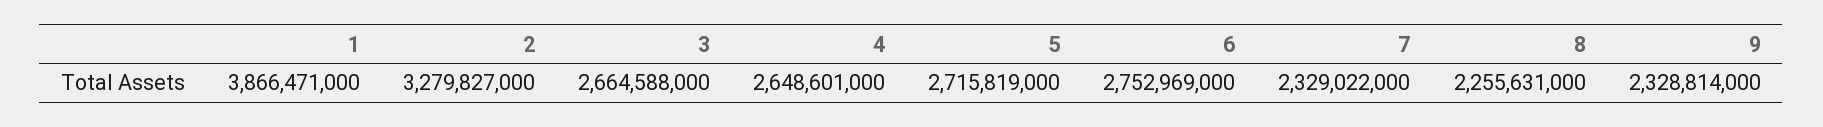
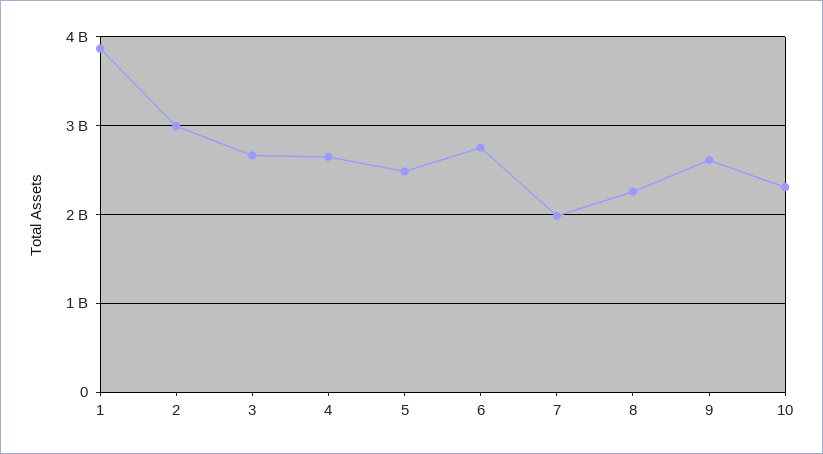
  {
    "1": 3866471000,
-   "2": 3279827000,
+   "2": 3000000000,
    "3": 2664588000,
    "4": 2648601000,
-   "5": 2715819000,
+   "5": 2500000000,
    "6": 2752969000,
-   "7": 2329022000,
+   "7": 2000000000,
    "8": 2255631000,
-   "9": 2328814000
+   "9": 2600000000,
+   "10": 2300000000
  }

